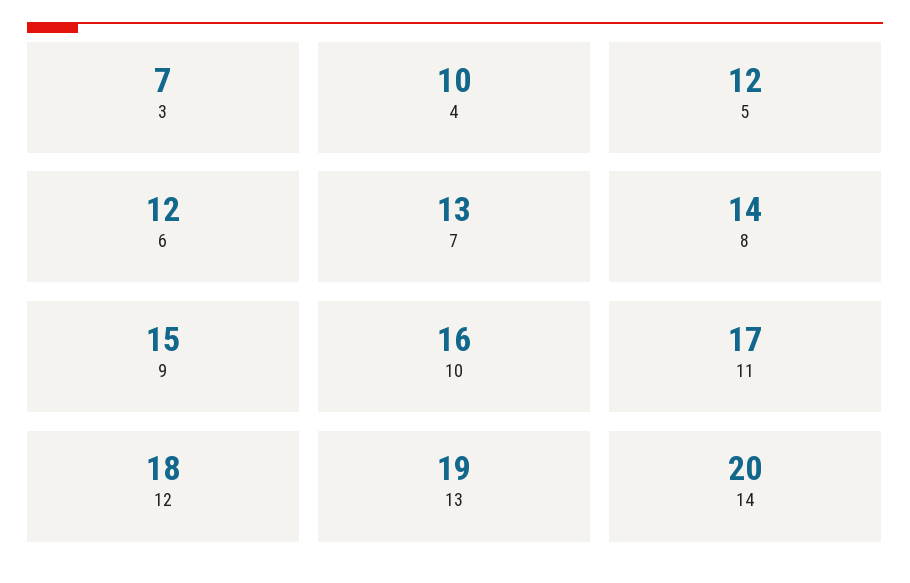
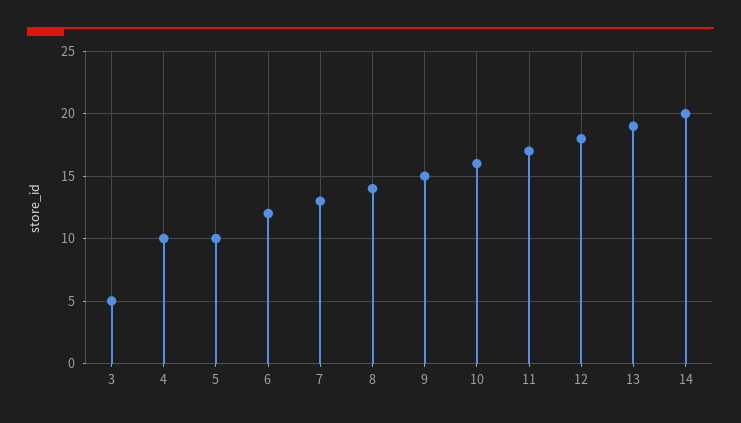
  {
-   "3": 7,
+   "3": 5,
    "4": 10,
-   "5": 12,
+   "5": 10,
    "6": 12,
    "7": 13,
    "8": 14,
    "9": 15,
    "10": 16,
    "11": 17,
    "12": 18,
    "13": 19,
    "14": 20
  }

